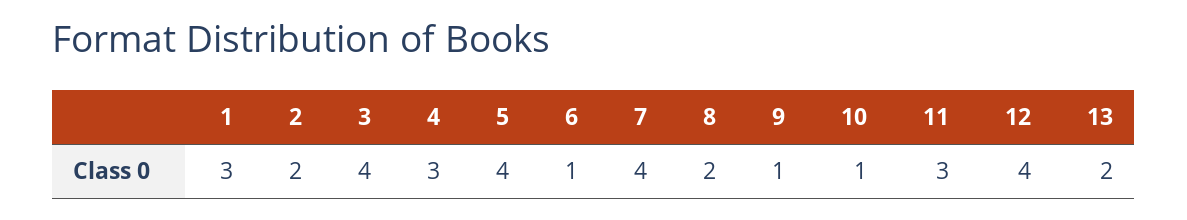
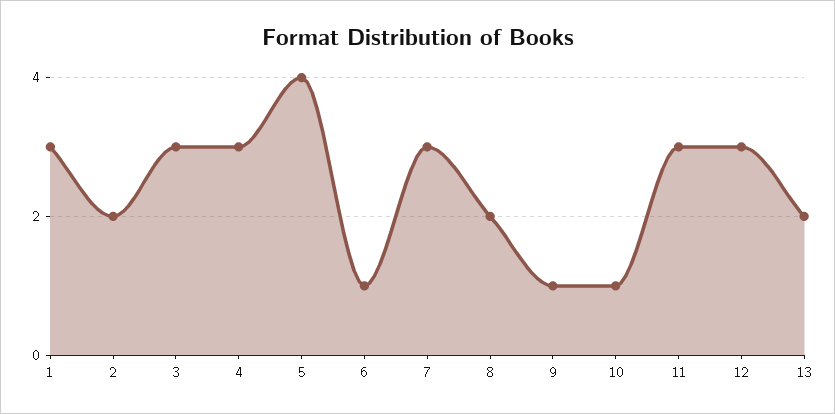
  {
    "1": 3,
    "2": 2,
-   "3": 4,
+   "3": 3,
    "4": 3,
    "5": 4,
    "6": 1,
-   "7": 4,
+   "7": 3,
    "8": 2,
    "9": 1,
    "10": 1,
    "11": 3,
-   "12": 4,
+   "12": 3,
    "13": 2
  }

